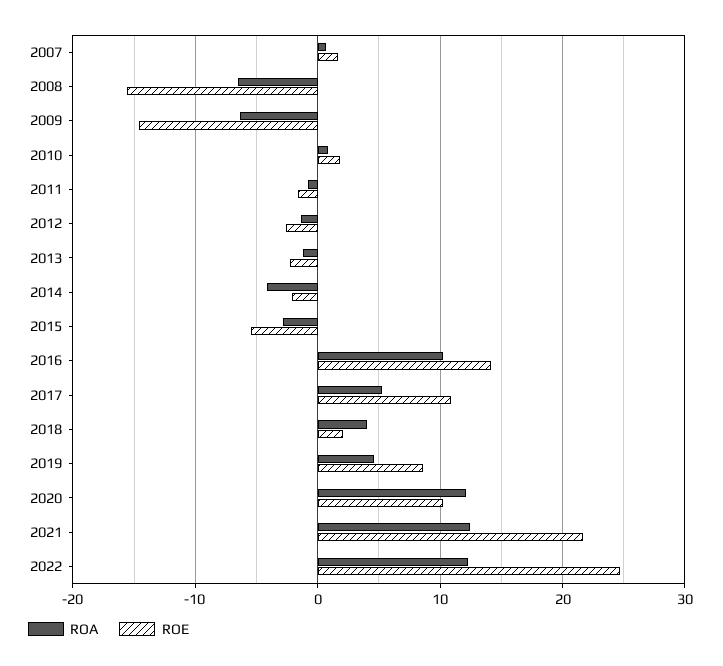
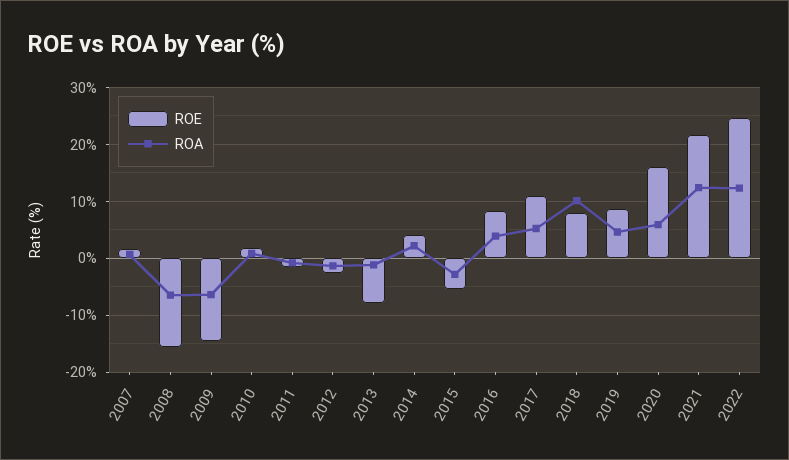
  {
    "ROA": {
      "2007": 1,
      "2008": -6,
      "2009": -6,
      "2010": 1,
      "2011": -1,
      "2012": -1,
      "2013": -1,
-     "2014": -4,
+     "2014": 2,
      "2015": -3,
-     "2016": 10,
+     "2016": 4,
      "2017": 5,
-     "2018": 4,
+     "2018": 10,
      "2019": 5,
-     "2020": 12,
+     "2020": 6,
      "2021": 12,
      "2022": 12
    },
    "ROE": {
      "2007": 2,
      "2008": -16,
      "2009": -15,
      "2010": 2,
      "2011": -2,
      "2012": -3,
-     "2013": -2,
+     "2013": -8,
-     "2014": -2,
+     "2014": 4,
      "2015": -5,
-     "2016": 14,
+     "2016": 8,
      "2017": 11,
-     "2018": 2,
+     "2018": 8,
      "2019": 9,
-     "2020": 10,
+     "2020": 16,
      "2021": 22,
      "2022": 25
    }
  }

